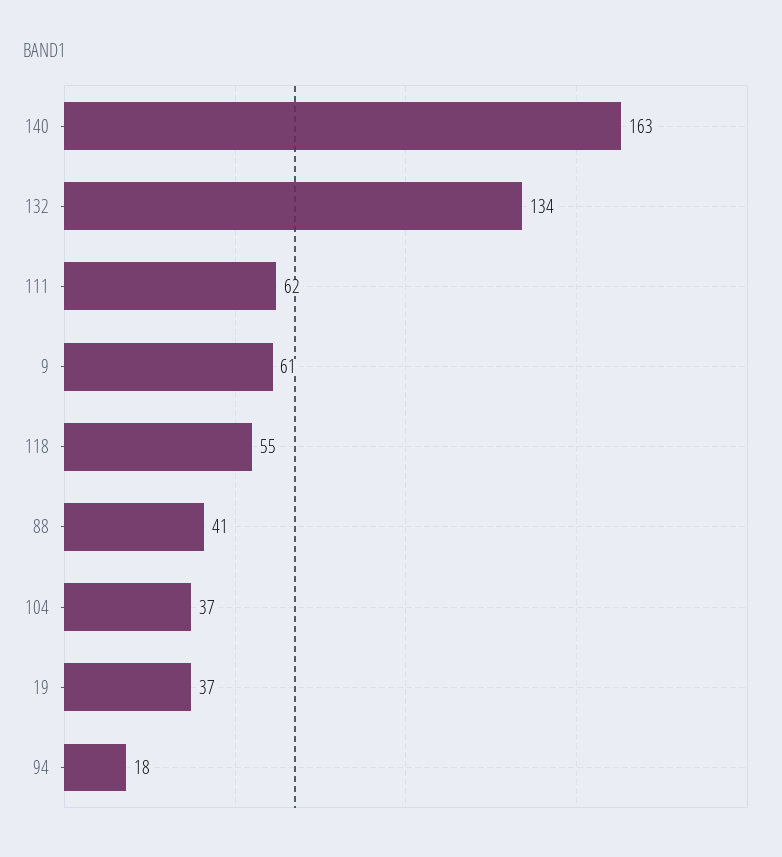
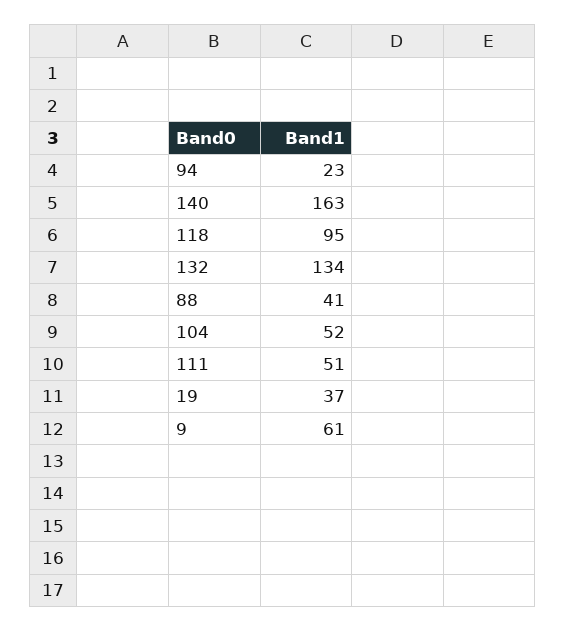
  {
    "140": 163,
    "132": 134,
-   "111": 62,
+   "111": 51,
    "9": 61,
-   "118": 55,
+   "118": 95,
    "88": 41,
-   "104": 37,
+   "104": 52,
    "19": 37,
-   "94": 18
+   "94": 23
  }

